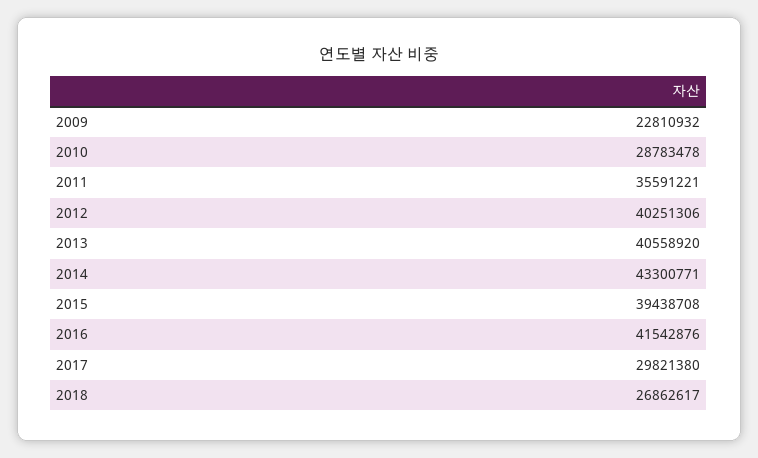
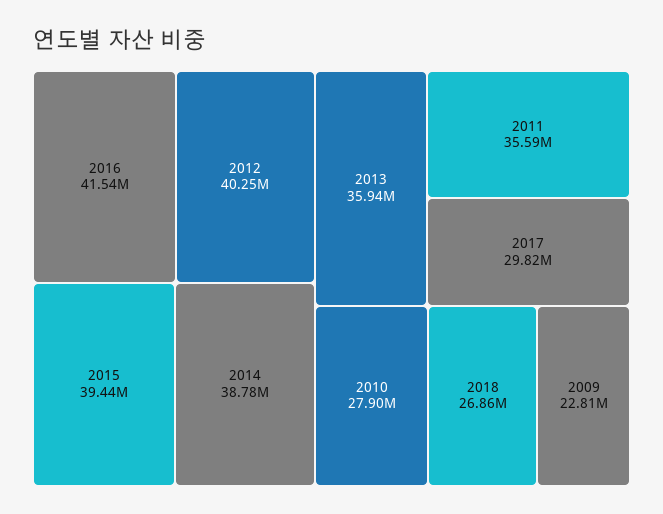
  {
    "2009": 22810932,
-   "2010": 28783478,
+   "2010": 27900000,
    "2011": 35591221,
    "2012": 40251306,
-   "2013": 40558920,
+   "2013": 35940000,
-   "2014": 43300771,
+   "2014": 38780000,
    "2015": 39438708,
    "2016": 41542876,
    "2017": 29821380,
    "2018": 26862617
  }

